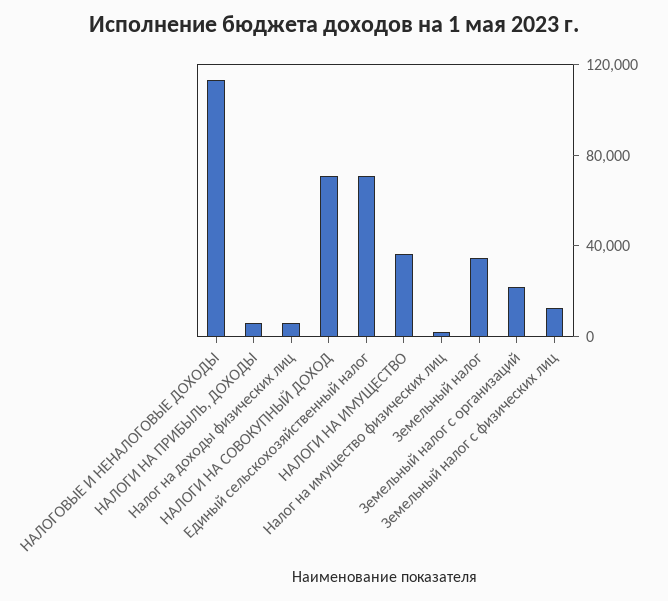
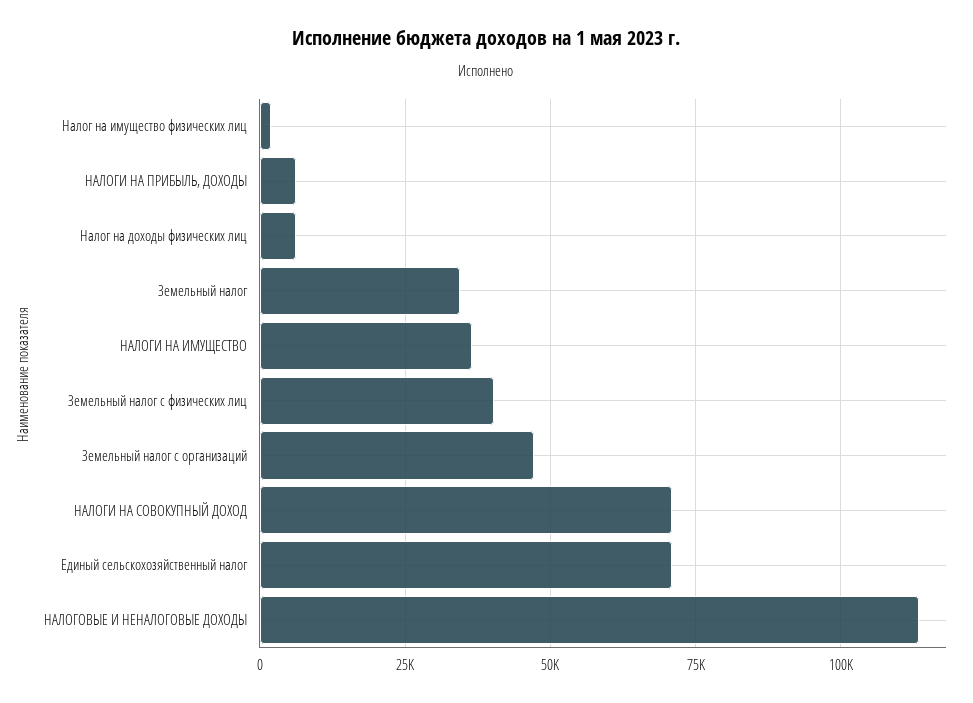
  {
    "НАЛОГОВЫЕ И НЕНАЛОГОВЫЕ ДОХОДЫ": 112500,
    "НАЛОГИ НА ПРИБЫЛЬ, ДОХОДЫ": 5000,
    "Налог на доходы физических лиц": 5000,
    "НАЛОГИ НА СОВОКУПНЫЙ ДОХОД": 70000,
    "Единый сельскохозяйственный налог": 70000,
    "НАЛОГИ НА ИМУЩЕСТВО": 37500,
    "Налог на имущество физических лиц": 2500,
    "Земельный налог": 35000,
-   "Земельный налог с организаций": 20000,
+   "Земельный налог с организаций": 47500,
-   "Земельный налог с физических лиц": 10000
+   "Земельный налог с физических лиц": 40000
  }

